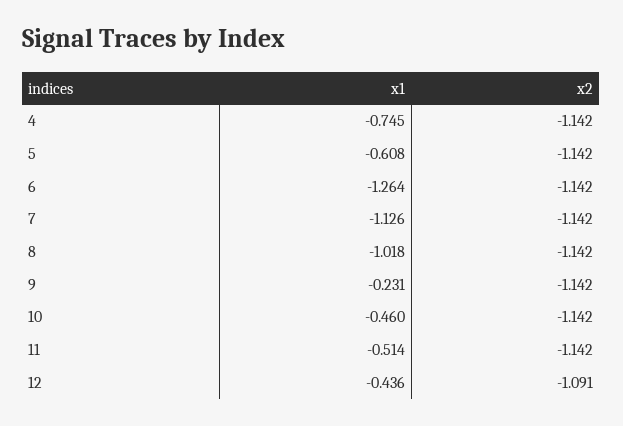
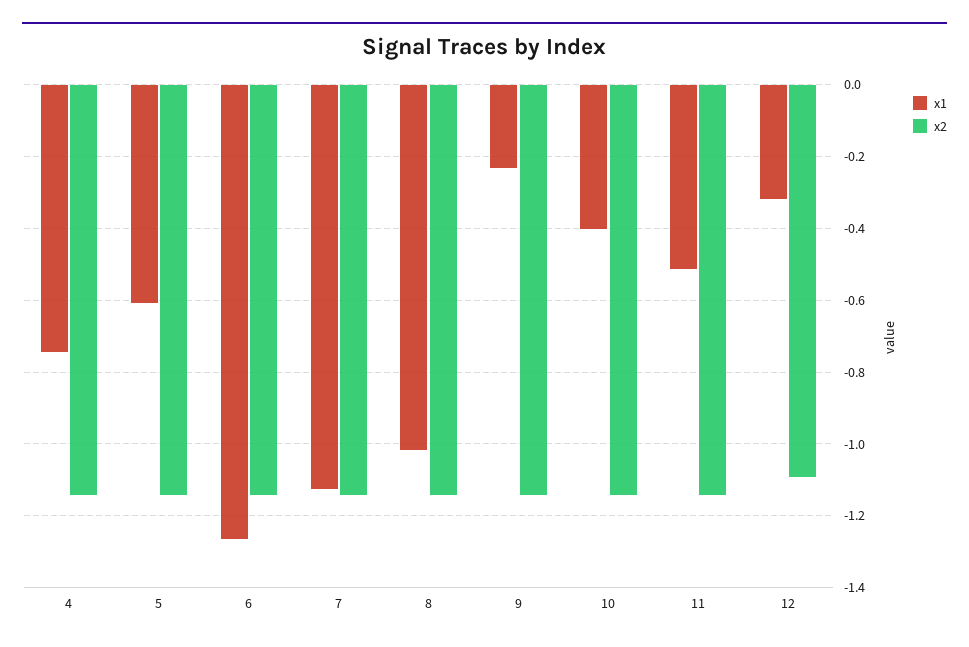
  {
    "x1": {
      "4": -0.745,
      "5": -0.608,
      "6": -1.264,
      "7": -1.126,
      "8": -1.018,
      "9": -0.231,
-     "10": -0.46,
+     "10": -0.4,
      "11": -0.514,
-     "12": -0.436
+     "12": -0.32
    },
    "x2": {
      "4": -1.142,
      "5": -1.142,
      "6": -1.142,
      "7": -1.142,
      "8": -1.142,
      "9": -1.142,
      "10": -1.142,
      "11": -1.142,
      "12": -1.091
    }
  }

